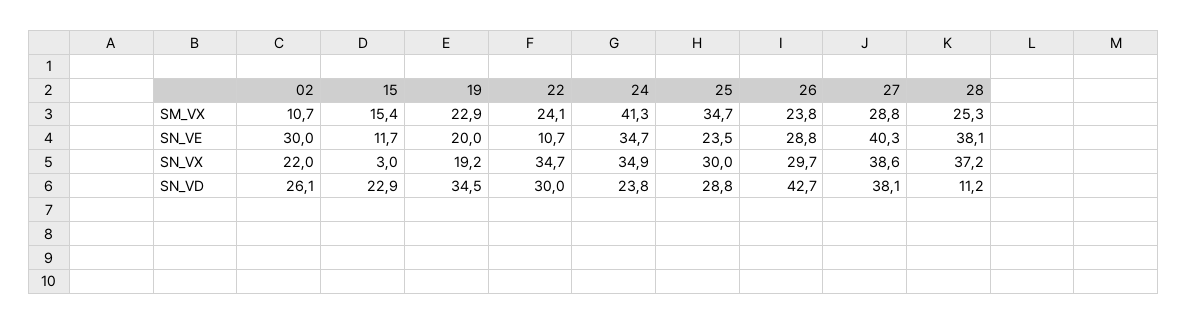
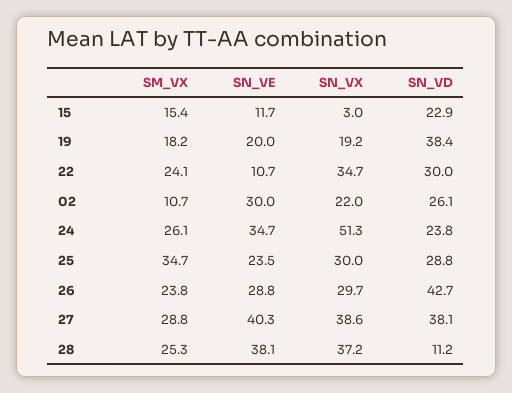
  {
    "02": {
      "SM_VX": 10.7,
      "SN_VE": 30,
      "SN_VX": 22,
      "SN_VD": 26.1
    },
    "15": {
      "SM_VX": 15.4,
      "SN_VE": 11.7,
      "SN_VX": 3,
      "SN_VD": 22.9
    },
    "19": {
-     "SM_VX": 22.9,
+     "SM_VX": 18.2,
      "SN_VE": 20,
      "SN_VX": 19.2,
-     "SN_VD": 34.5
+     "SN_VD": 38.4
    },
    "22": {
      "SM_VX": 24.1,
      "SN_VE": 10.7,
      "SN_VX": 34.7,
      "SN_VD": 30
    },
    "24": {
-     "SM_VX": 41.3,
+     "SM_VX": 26.1,
      "SN_VE": 34.7,
-     "SN_VX": 34.9,
+     "SN_VX": 51.3,
      "SN_VD": 23.8
    },
    "25": {
      "SM_VX": 34.7,
      "SN_VE": 23.5,
      "SN_VX": 30,
      "SN_VD": 28.8
    },
    "26": {
      "SM_VX": 23.8,
      "SN_VE": 28.8,
      "SN_VX": 29.7,
      "SN_VD": 42.7
    },
    "27": {
      "SM_VX": 28.8,
      "SN_VE": 40.3,
      "SN_VX": 38.6,
      "SN_VD": 38.1
    },
    "28": {
      "SM_VX": 25.3,
      "SN_VE": 38.1,
      "SN_VX": 37.2,
      "SN_VD": 11.2
    }
  }

